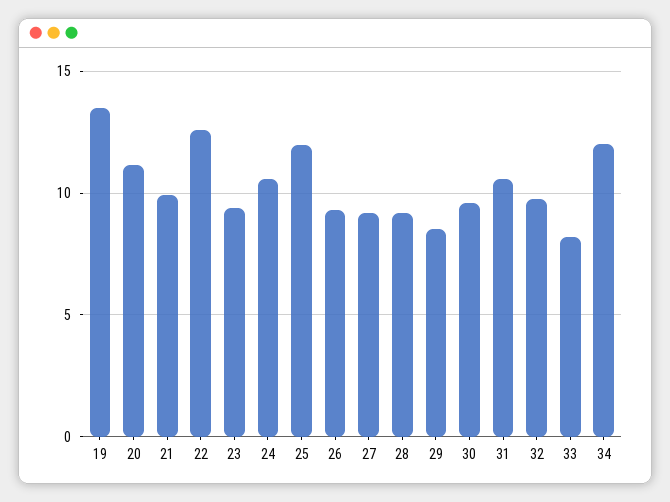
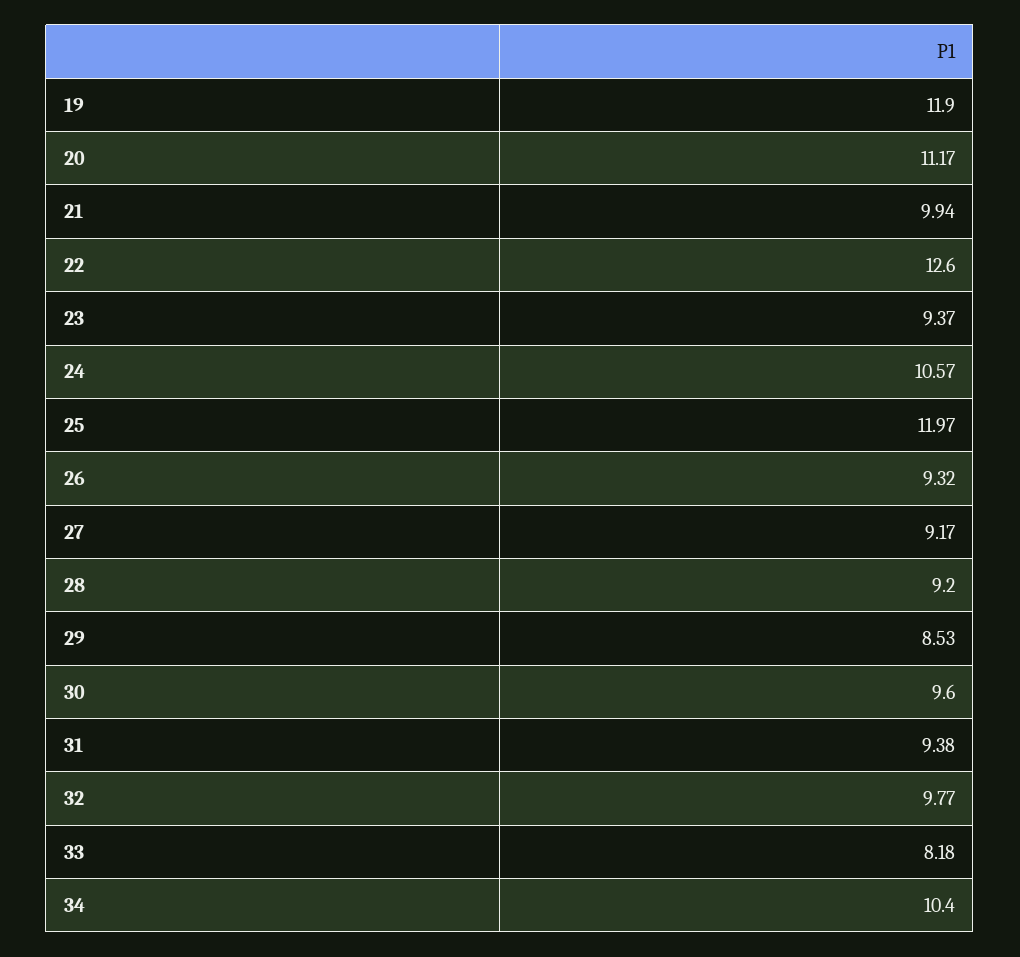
  {
-   "19": 13.5,
+   "19": 11.9,
    "20": 11.17,
    "21": 9.94,
    "22": 12.6,
    "23": 9.37,
    "24": 10.57,
    "25": 11.97,
    "26": 9.32,
    "27": 9.17,
    "28": 9.2,
    "29": 8.53,
    "30": 9.6,
-   "31": 10.5,
+   "31": 9.38,
    "32": 9.77,
    "33": 8.18,
-   "34": 12
+   "34": 10.4
  }

